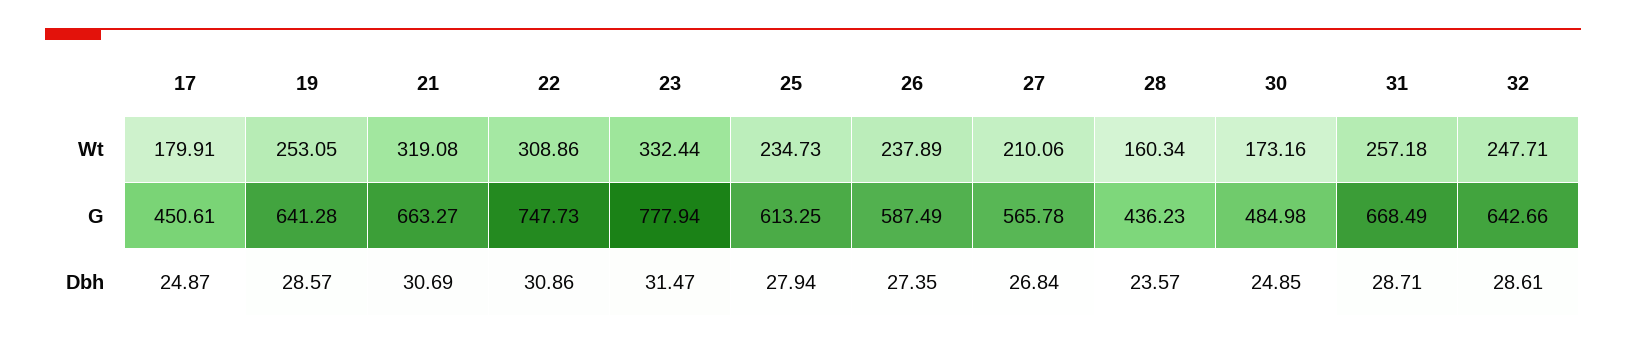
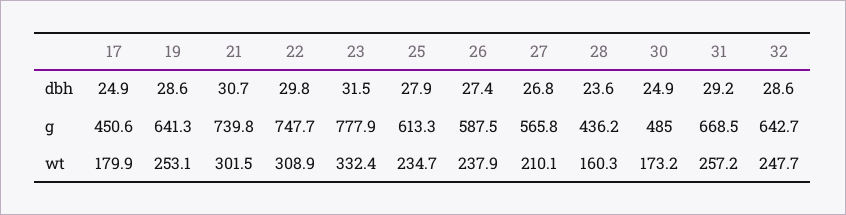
  {
    "17": {
      "Wt": 179.91,
      "G": 450.61,
      "Dbh": 24.87
    },
    "19": {
      "Wt": 253.05,
      "G": 641.28,
      "Dbh": 28.57
    },
    "21": {
-     "Wt": 319.08,
+     "Wt": 301.5,
-     "G": 663.27,
+     "G": 739.8,
      "Dbh": 30.69
    },
    "22": {
      "Wt": 308.86,
      "G": 747.73,
-     "Dbh": 30.86
+     "Dbh": 29.8
    },
    "23": {
      "Wt": 332.44,
      "G": 777.94,
      "Dbh": 31.47
    },
    "25": {
      "Wt": 234.73,
      "G": 613.25,
      "Dbh": 27.94
    },
    "26": {
      "Wt": 237.89,
      "G": 587.49,
      "Dbh": 27.35
    },
    "27": {
      "Wt": 210.06,
      "G": 565.78,
      "Dbh": 26.84
    },
    "28": {
      "Wt": 160.34,
      "G": 436.23,
      "Dbh": 23.57
    },
    "30": {
      "Wt": 173.16,
      "G": 484.98,
      "Dbh": 24.85
    },
    "31": {
      "Wt": 257.18,
      "G": 668.49,
-     "Dbh": 28.71
+     "Dbh": 29.2
    },
    "32": {
      "Wt": 247.71,
      "G": 642.66,
      "Dbh": 28.61
    }
  }

